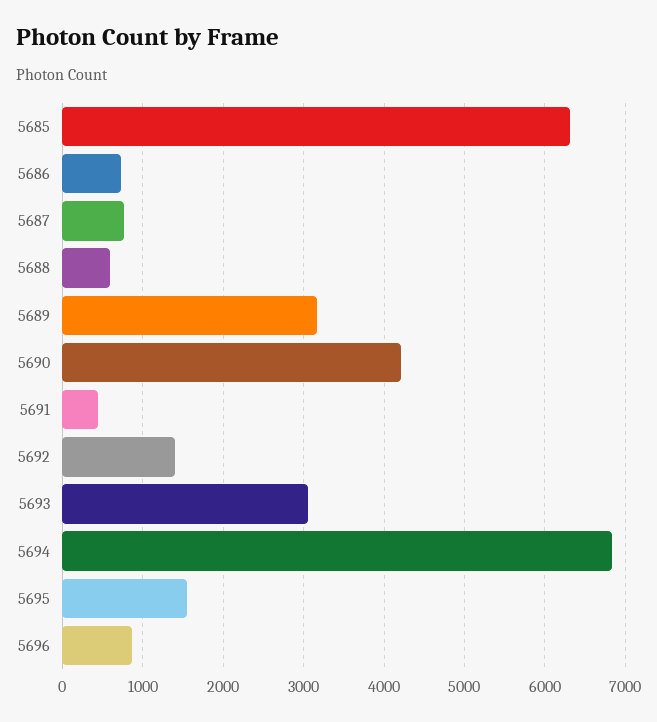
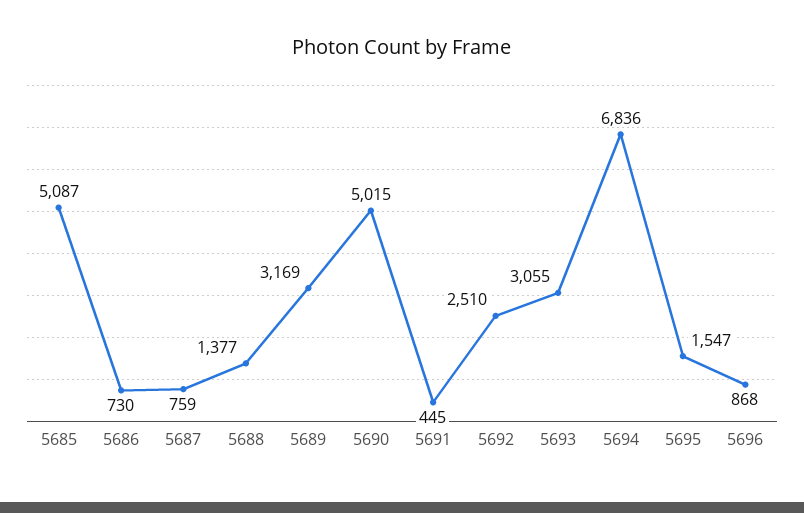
  {
-   "5685": 6300,
+   "5685": 5087,
    "5686": 730,
    "5687": 759,
-   "5688": 600,
+   "5688": 1377,
    "5689": 3169,
-   "5690": 4200,
+   "5690": 5015,
    "5691": 445,
-   "5692": 1400,
+   "5692": 2510,
    "5693": 3055,
    "5694": 6836,
    "5695": 1547,
    "5696": 868
  }

